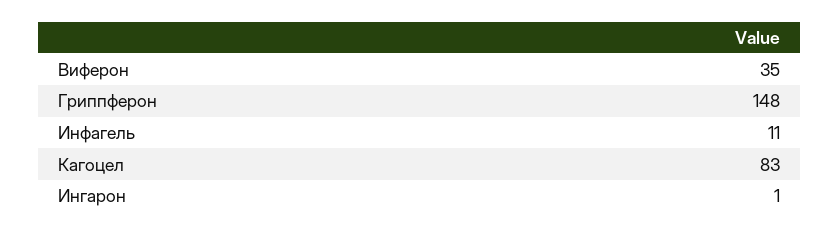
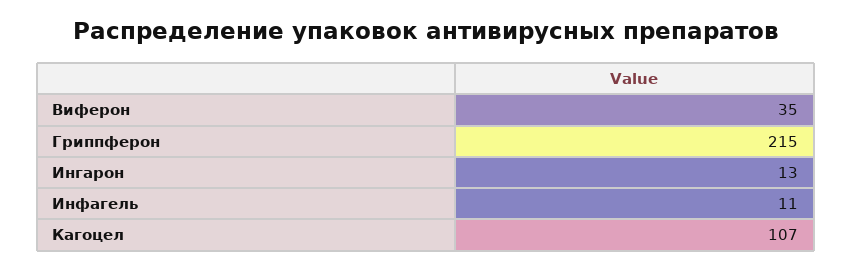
  {
    "Виферон": 35,
-   "Гриппферон": 148,
+   "Гриппферон": 215,
    "Инфагель": 11,
-   "Кагоцел": 83,
+   "Кагоцел": 107,
-   "Ингарон": 1
+   "Ингарон": 13
  }

